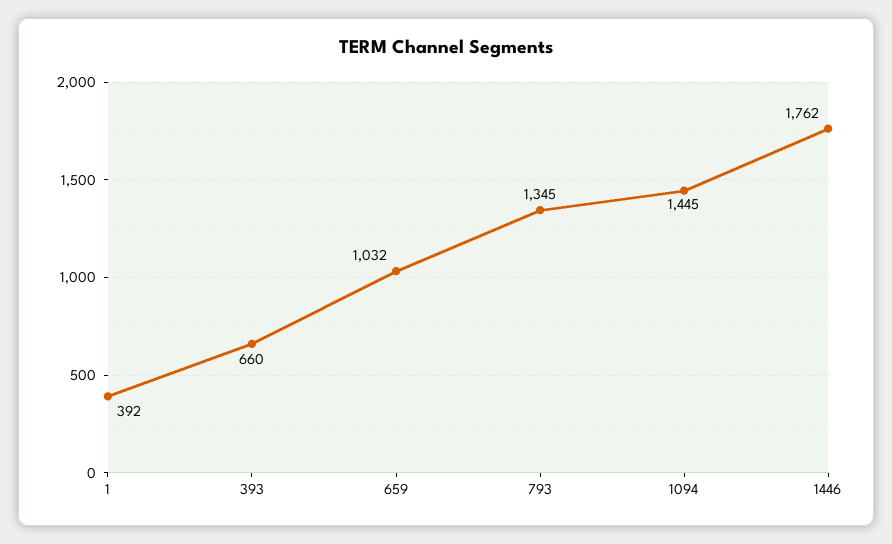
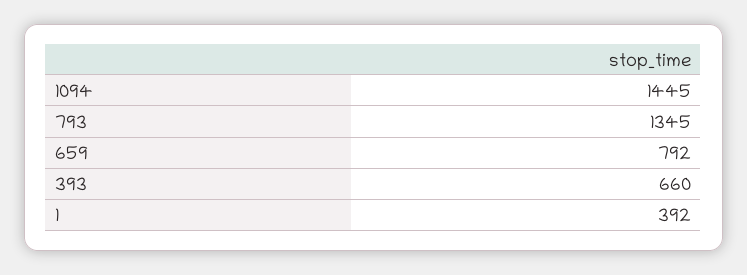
  {
    "1": 392,
    "393": 660,
-   "659": 1032,
+   "659": 792,
    "793": 1345,
-   "1094": 1445,
+   "1094": 1445
-   "1446": 1762
  }

